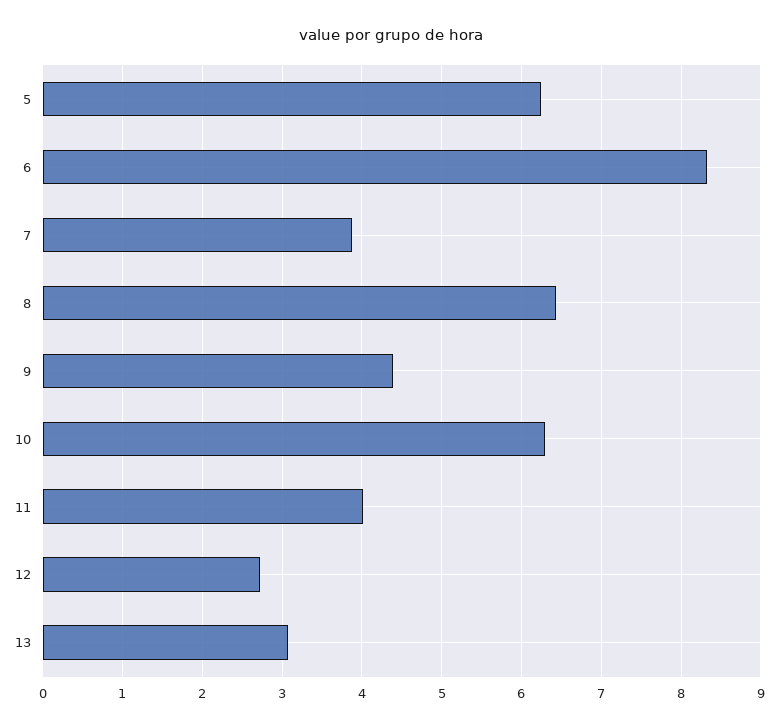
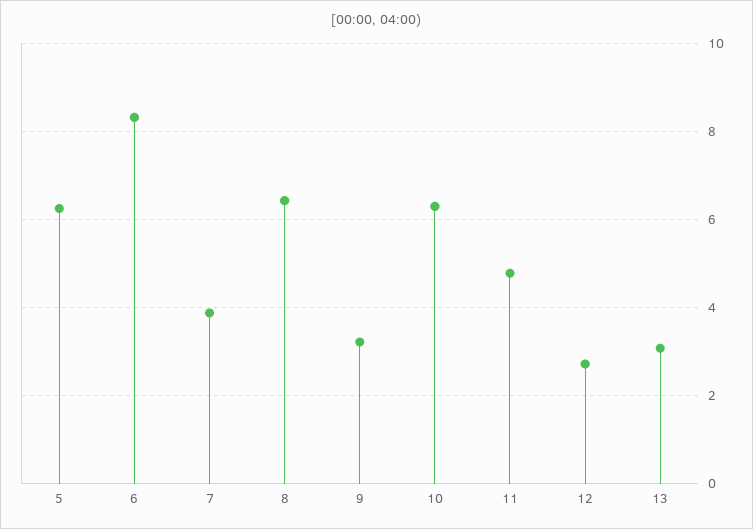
  {
    "5": 6.3,
    "6": 8.3,
    "7": 3.9,
    "8": 6.4,
-   "9": 4.4,
+   "9": 3.2,
    "10": 6.3,
-   "11": 4,
+   "11": 4.8,
    "12": 2.7,
    "13": 3.1
  }

